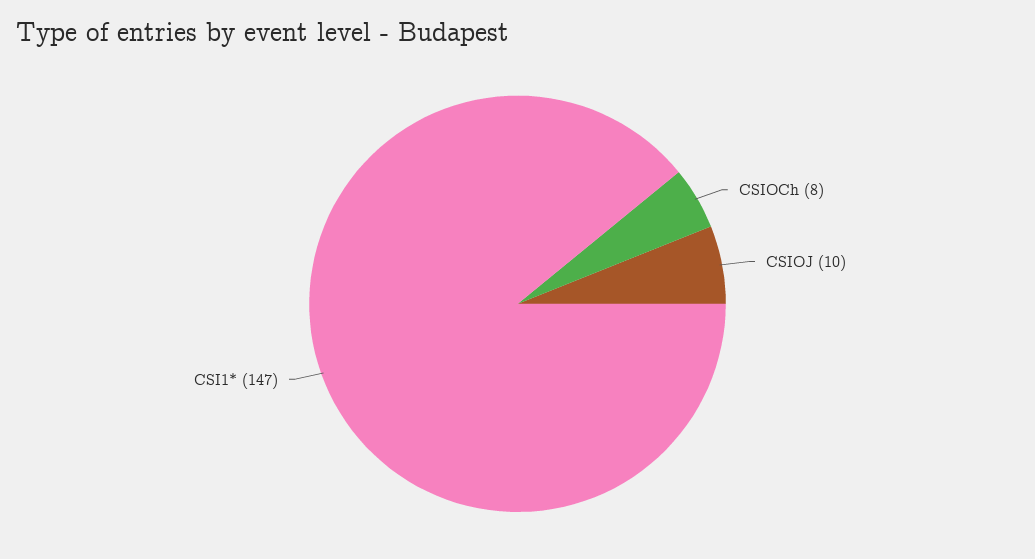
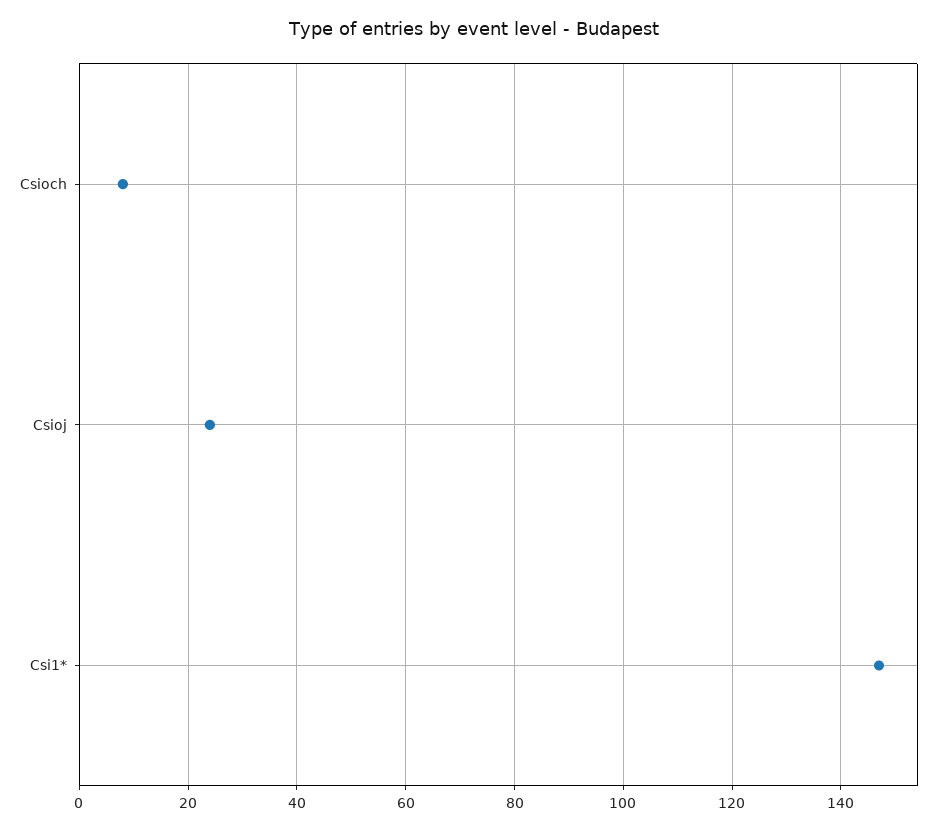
  {
    "CSIOCh": 8,
-   "CSIOJ": 10,
+   "CSIOJ": 25,
    "CSI1*": 147
  }

